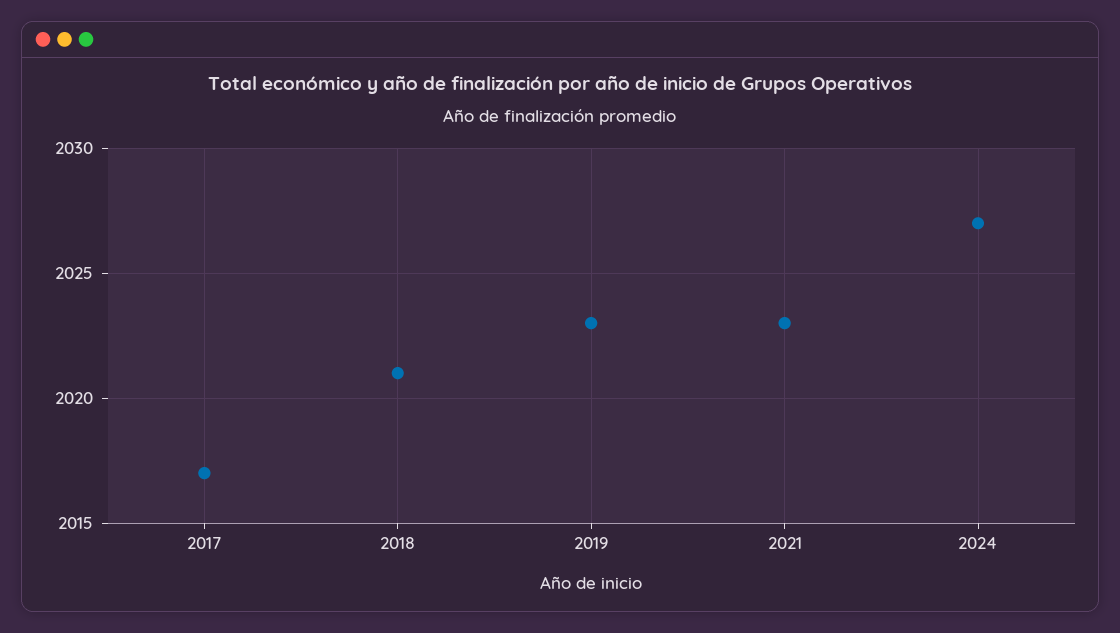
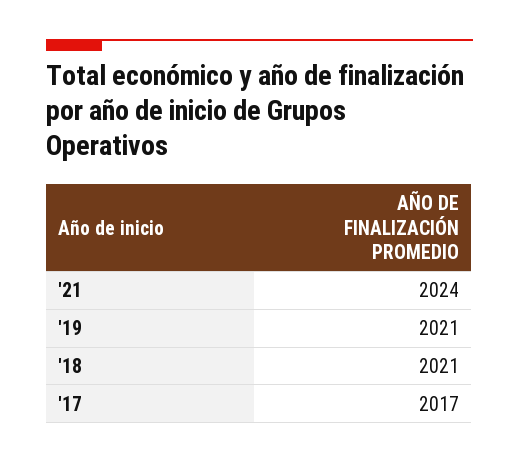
  {
    "2017": 2017,
    "2018": 2021,
-   "2019": 2023,
+   "2019": 2021,
-   "2021": 2023,
+   "2021": 2024
-   "2024": 2027
  }

